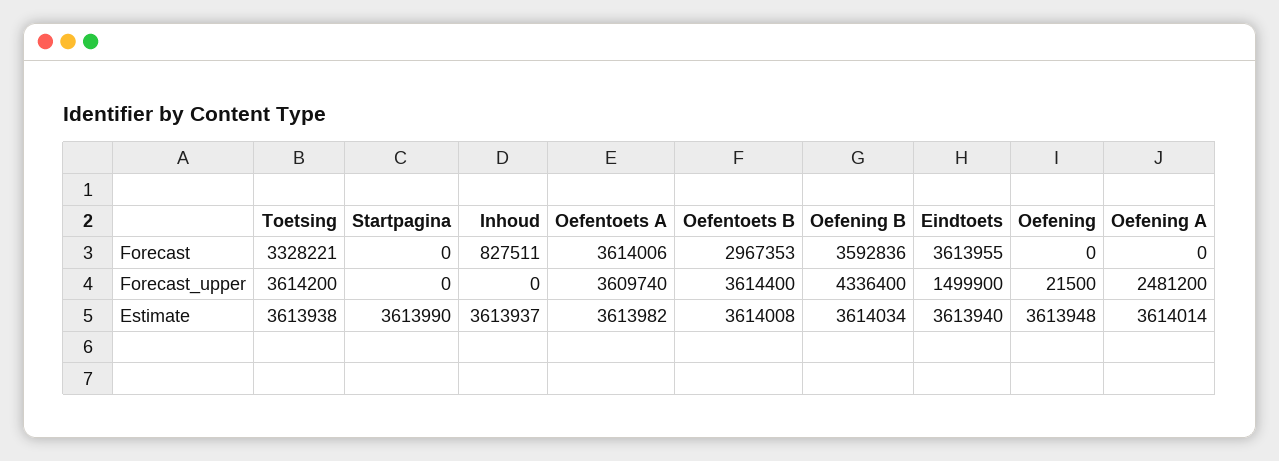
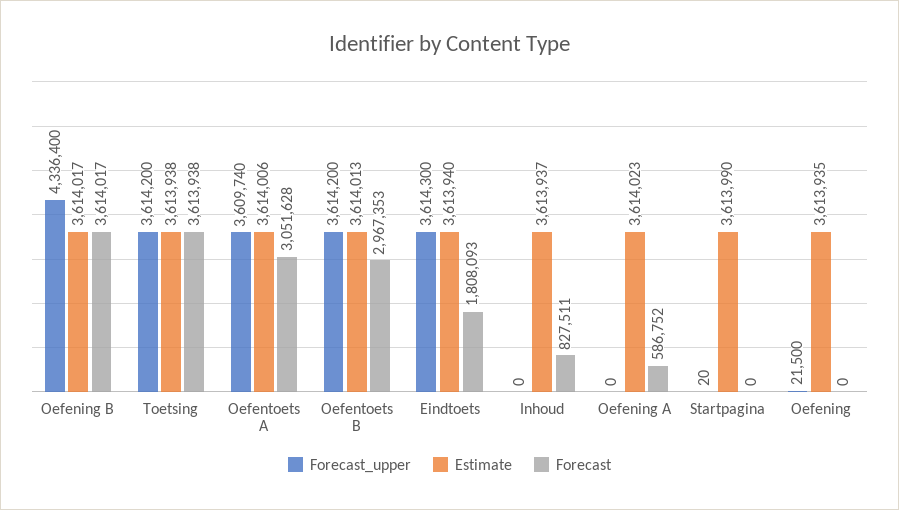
  {
    "Forecast": {
-     "Toetsing": 3328221,
+     "Toetsing": 3613938,
      "Startpagina": 0,
      "Inhoud": 827511,
-     "Oefentoets A": 3614006,
+     "Oefentoets A": 3051628,
      "Oefentoets B": 2967353,
-     "Oefening B": 3592836,
+     "Oefening B": 3614017,
-     "Eindtoets": 3613955,
+     "Eindtoets": 1808093,
      "Oefening": 0,
-     "Oefening A": 0
+     "Oefening A": 586752
    },
    "Forecast_upper": {
      "Toetsing": 3614200,
-     "Startpagina": 0,
+     "Startpagina": 20,
      "Inhoud": 0,
      "Oefentoets A": 3609740,
-     "Oefentoets B": 3614400,
+     "Oefentoets B": 3614200,
      "Oefening B": 4336400,
-     "Eindtoets": 1499900,
+     "Eindtoets": 3614300,
      "Oefening": 21500,
-     "Oefening A": 2481200
+     "Oefening A": 0
    },
    "Estimate": {
      "Toetsing": 3613938,
      "Startpagina": 3613990,
      "Inhoud": 3613937,
-     "Oefentoets A": 3613982,
+     "Oefentoets A": 3614006,
-     "Oefentoets B": 3614008,
+     "Oefentoets B": 3614013,
-     "Oefening B": 3614034,
+     "Oefening B": 3614017,
      "Eindtoets": 3613940,
-     "Oefening": 3613948,
+     "Oefening": 3613935,
-     "Oefening A": 3614014
+     "Oefening A": 3614023
    }
  }

